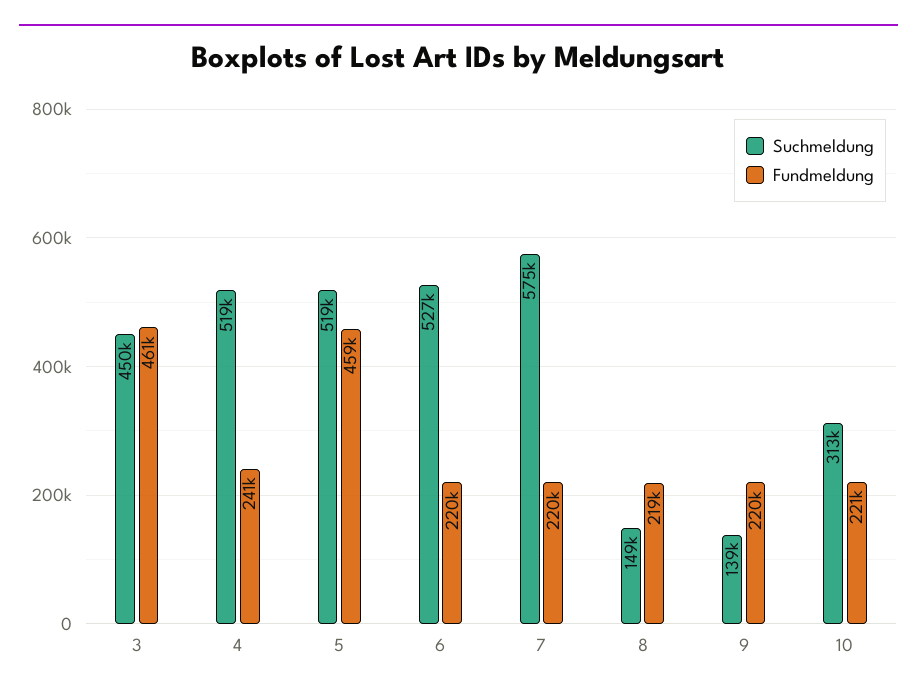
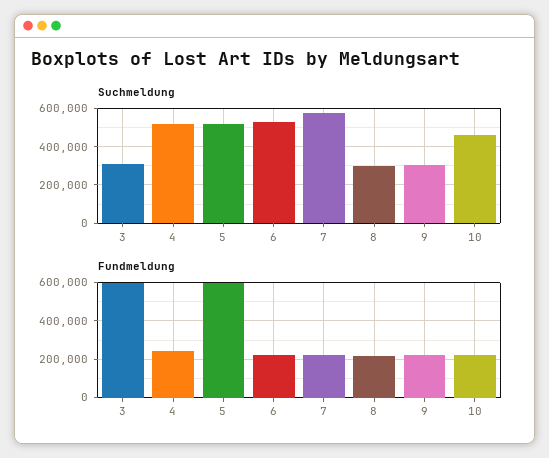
  {
    "Suchmeldung": {
-     "3": 450000,
+     "3": 300000,
      "4": 519000,
      "5": 519000,
      "6": 527000,
      "7": 575000,
-     "8": 149000,
+     "8": 300000,
-     "9": 139000,
+     "9": 300000,
-     "10": 313000
+     "10": 450000
    },
    "Fundmeldung": {
-     "3": 461000,
+     "3": 600000,
      "4": 241000,
-     "5": 459000,
+     "5": 600000,
      "6": 220000,
      "7": 220000,
      "8": 219000,
      "9": 220000,
      "10": 221000
    }
  }

